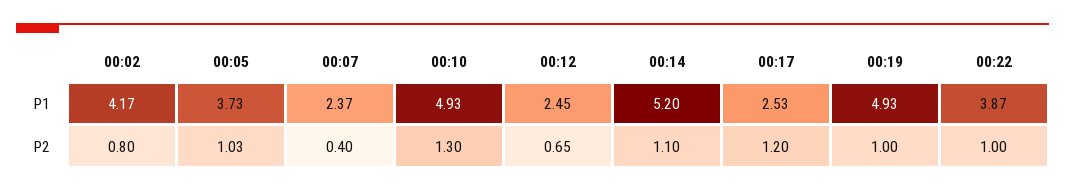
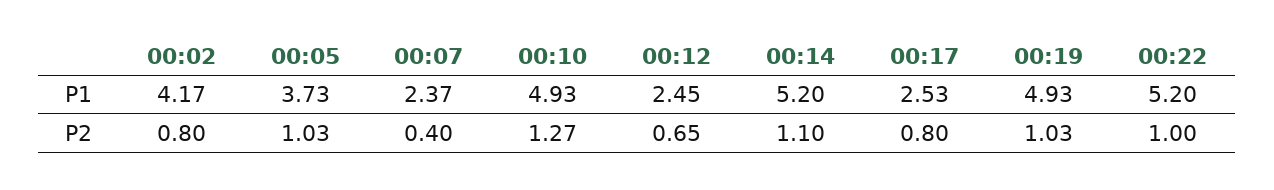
  {
    "00:02": {
      "P1": 4.17,
      "P2": 0.8
    },
    "00:05": {
      "P1": 3.73,
      "P2": 1.03
    },
    "00:07": {
      "P1": 2.37,
      "P2": 0.4
    },
    "00:10": {
      "P1": 4.93,
-     "P2": 1.3
+     "P2": 1.27
    },
    "00:12": {
      "P1": 2.45,
      "P2": 0.65
    },
    "00:14": {
      "P1": 5.2,
      "P2": 1.1
    },
    "00:17": {
      "P1": 2.53,
-     "P2": 1.2
+     "P2": 0.8
    },
    "00:19": {
      "P1": 4.93,
-     "P2": 1
+     "P2": 1.03
    },
    "00:22": {
-     "P1": 3.87,
+     "P1": 5.2,
      "P2": 1
    }
  }

